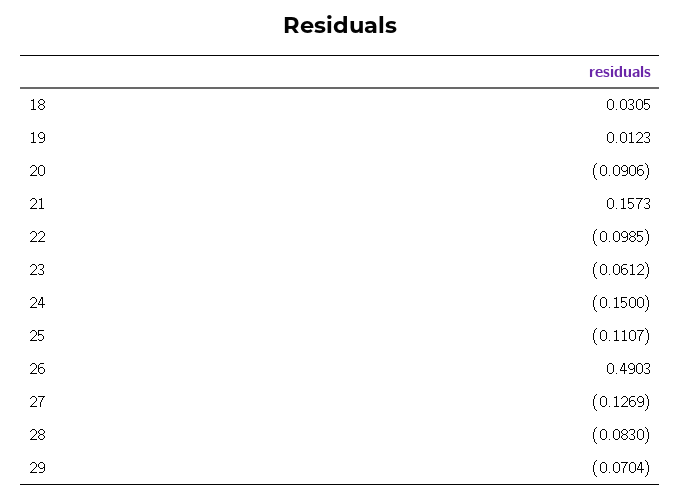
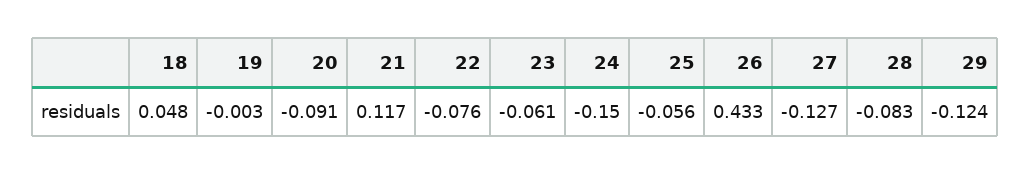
  {
-   "18": 0.0305,
+   "18": 0.048,
-   "19": 0.0123,
+   "19": -0.003,
    "20": -0.0906,
-   "21": 0.1573,
+   "21": 0.117,
-   "22": -0.0985,
+   "22": -0.076,
    "23": -0.0612,
    "24": -0.15,
-   "25": -0.1107,
+   "25": -0.056,
-   "26": 0.4903,
+   "26": 0.433,
    "27": -0.1269,
    "28": -0.083,
-   "29": -0.0704
+   "29": -0.124
  }

